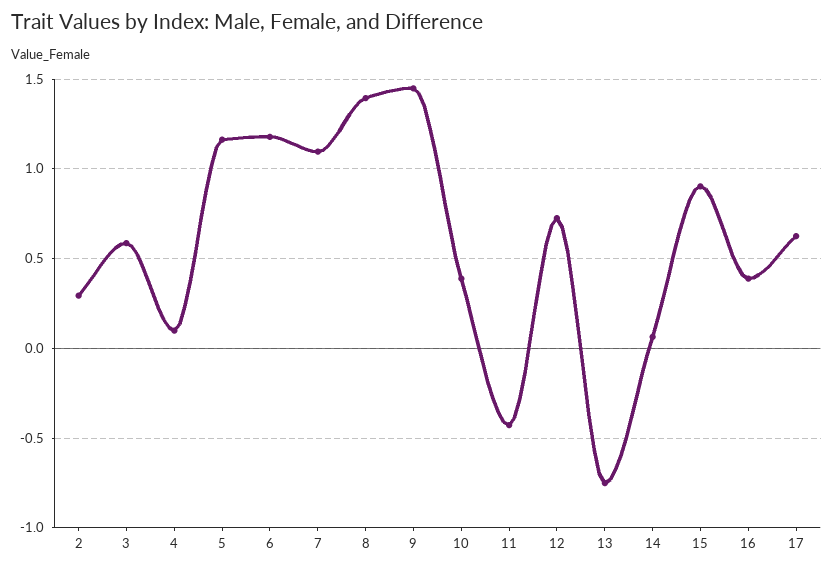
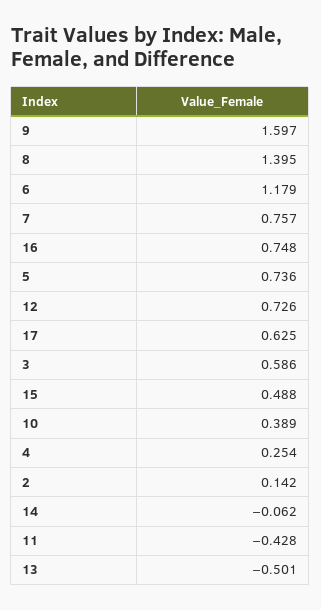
  {
-   "2": 0.3,
+   "2": 0.142,
    "3": 0.586,
-   "4": 0.1,
+   "4": 0.254,
-   "5": 1.15,
+   "5": 0.736,
    "6": 1.179,
-   "7": 1.1,
+   "7": 0.757,
    "8": 1.395,
-   "9": 1.45,
+   "9": 1.597,
    "10": 0.389,
    "11": -0.428,
    "12": 0.726,
-   "13": -0.75,
+   "13": -0.501,
-   "14": 0.05,
+   "14": -0.062,
-   "15": 0.9,
+   "15": 0.488,
-   "16": 0.4,
+   "16": 0.748,
    "17": 0.625
  }

